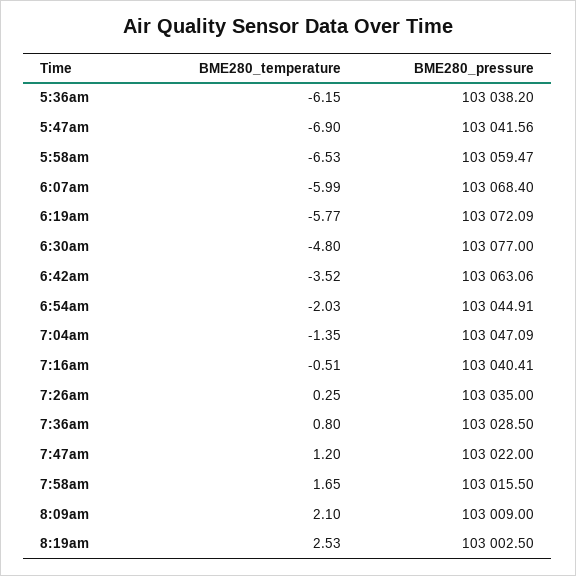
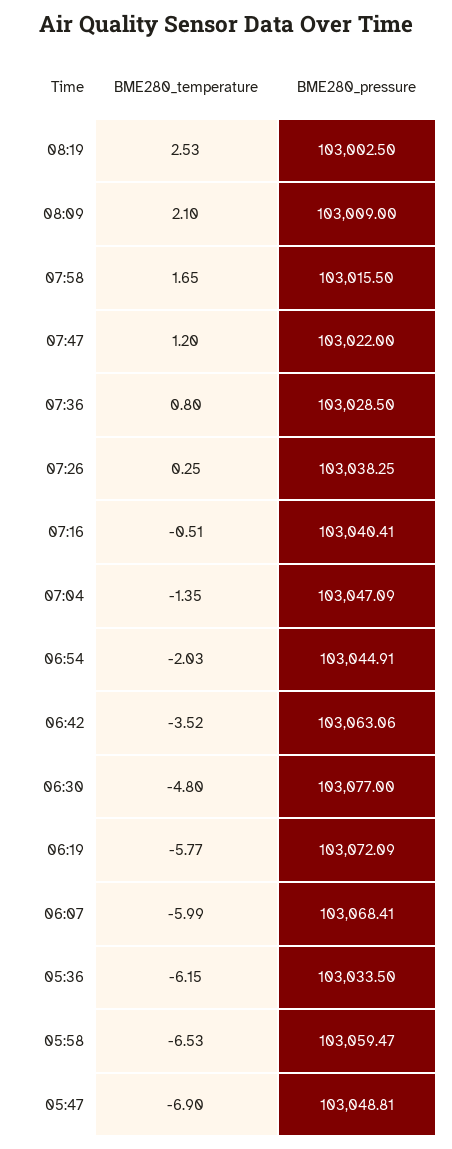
  {
    "BME280_temperature": {
      "5:36am": -6.15,
      "5:47am": -6.9,
      "5:58am": -6.53,
      "6:07am": -5.99,
      "6:19am": -5.77,
      "6:30am": -4.8,
      "6:42am": -3.52,
      "6:54am": -2.03,
      "7:04am": -1.35,
      "7:16am": -0.51,
      "7:26am": 0.25,
      "7:36am": 0.8,
      "7:47am": 1.2,
      "7:58am": 1.65,
      "8:09am": 2.1,
      "8:19am": 2.53
    },
    "BME280_pressure": {
-     "5:36am": 103038.2,
+     "5:36am": 103033.5,
-     "5:47am": 103041.56,
+     "5:47am": 103048.81,
      "5:58am": 103059.47,
-     "6:07am": 103068.4,
+     "6:07am": 103068.41,
      "6:19am": 103072.09,
      "6:30am": 103077,
      "6:42am": 103063.06,
      "6:54am": 103044.91,
      "7:04am": 103047.09,
      "7:16am": 103040.41,
-     "7:26am": 103035,
+     "7:26am": 103038.25,
      "7:36am": 103028.5,
      "7:47am": 103022,
      "7:58am": 103015.5,
      "8:09am": 103009,
      "8:19am": 103002.5
    }
  }

